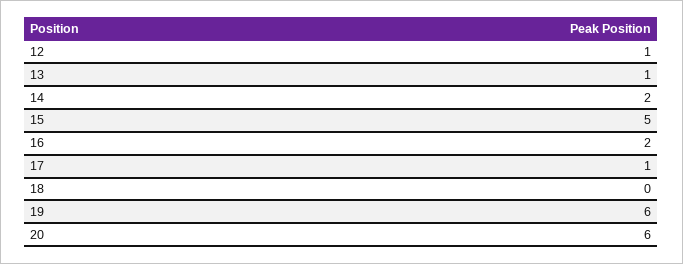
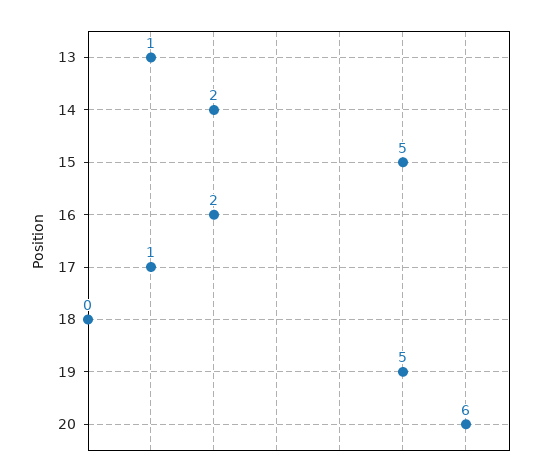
  {
-   "12": 1,
    "13": 1,
    "14": 2,
    "15": 5,
    "16": 2,
    "17": 1,
    "18": 0,
-   "19": 6,
+   "19": 5,
    "20": 6
  }

